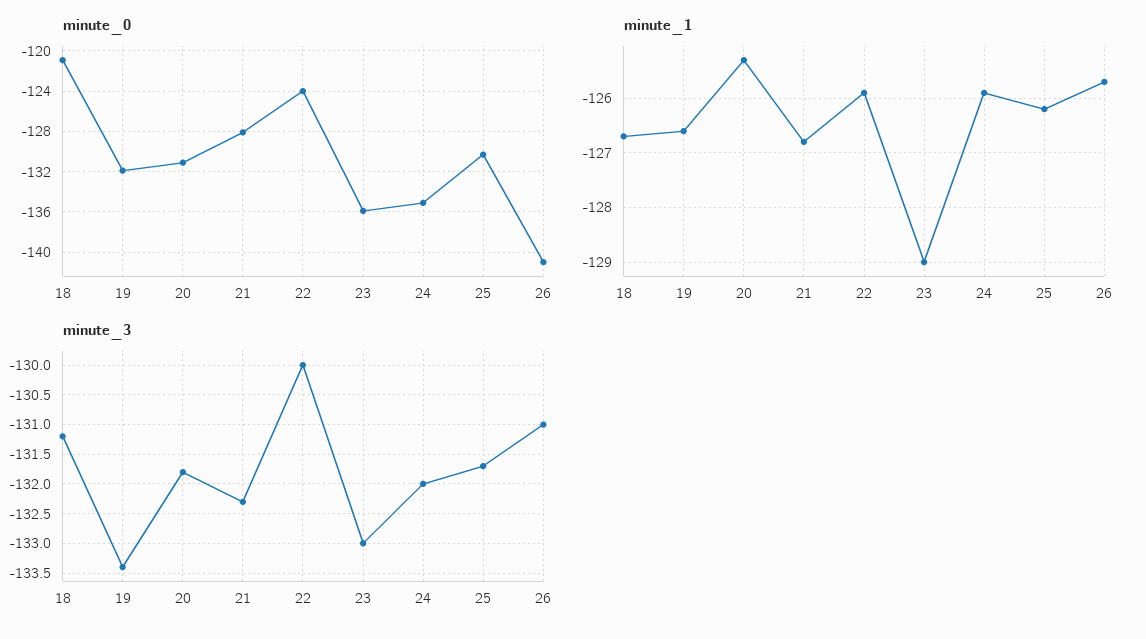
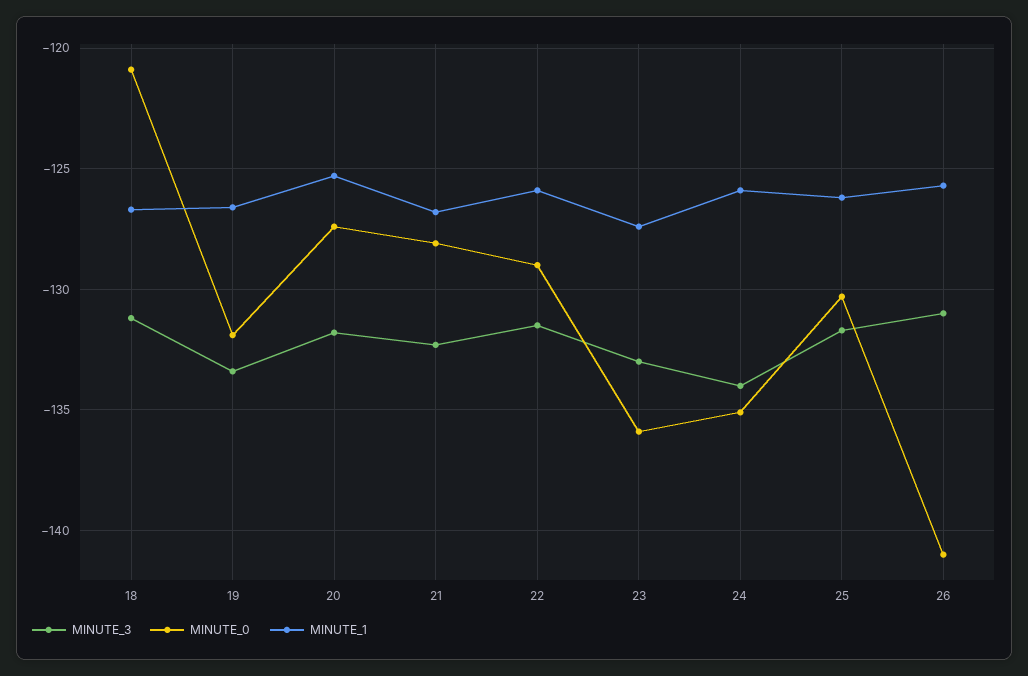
  {
    "minute_0": {
      "18": -121,
      "19": -132,
-     "20": -131,
+     "20": -127.5,
      "21": -128,
-     "22": -124,
+     "22": -129,
      "23": -136,
      "24": -135,
      "25": -130.5,
      "26": -141
    },
    "minute_1": {
      "18": -126.5,
      "19": -126.5,
      "20": -125.5,
      "21": -127,
      "22": -126,
-     "23": -129,
+     "23": -127.5,
      "24": -126,
      "25": -126,
      "26": -125.5
    },
    "minute_3": {
      "18": -131,
      "19": -133.5,
      "20": -132,
      "21": -132.5,
-     "22": -130,
+     "22": -131.5,
      "23": -133,
-     "24": -132,
+     "24": -134,
      "25": -131.5,
      "26": -131
    }
  }

